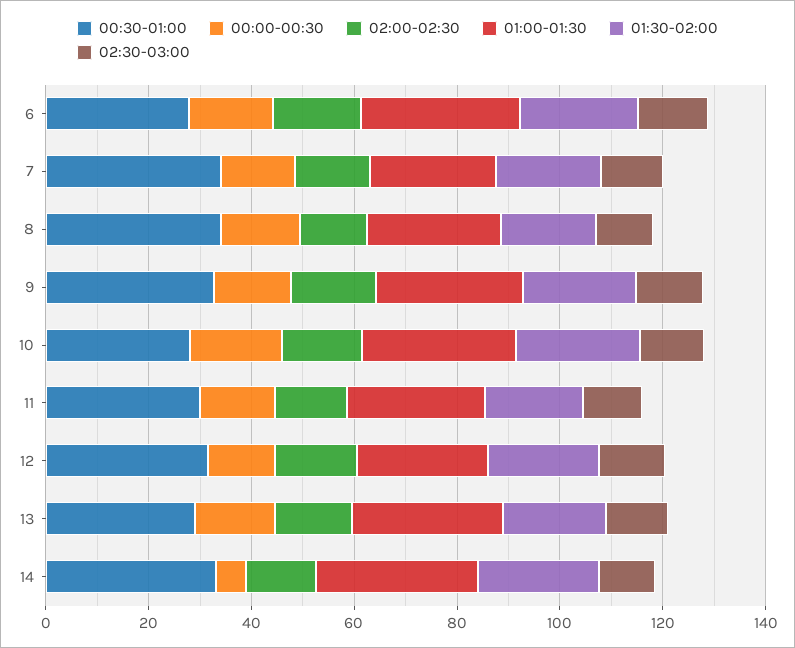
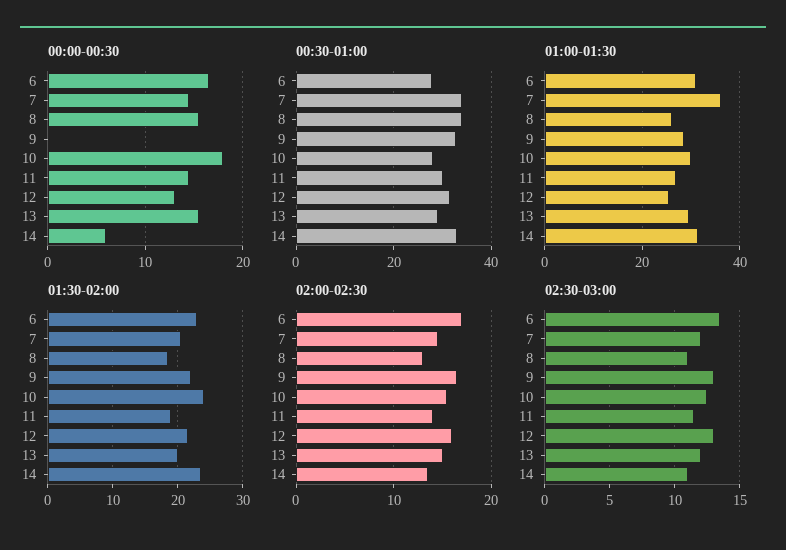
  {
    "00:30-01:00": {
      "6": 28,
      "7": 34,
      "8": 34,
      "9": 32,
      "10": 28,
      "11": 30,
      "12": 32,
      "13": 30,
      "14": 34
    },
    "00:00-00:30": {
      "6": 17,
      "7": 15,
      "8": 16,
-     "9": 15,
+     "9": 0,
      "10": 18,
      "11": 15,
      "12": 13,
      "13": 16,
      "14": 6
    },
    "02:00-02:30": {
      "6": 17,
      "7": 15,
      "8": 13,
      "9": 17,
      "10": 16,
      "11": 14,
      "12": 16,
      "13": 15,
      "14": 14
    },
    "01:00-01:30": {
      "6": 32,
-     "7": 25,
+     "7": 36,
      "8": 26,
      "9": 28,
      "10": 30,
      "11": 28,
      "12": 26,
      "13": 30,
      "14": 32
    },
    "01:30-02:00": {
      "6": 23,
      "7": 21,
      "8": 19,
      "9": 22,
      "10": 24,
      "11": 19,
      "12": 22,
      "13": 20,
      "14": 24
    },
    "02:30-03:00": {
      "6": 13.5,
      "7": 12,
      "8": 11,
      "9": 13,
      "10": 12.5,
      "11": 11.5,
      "12": 13,
      "13": 12,
      "14": 11
    }
  }

